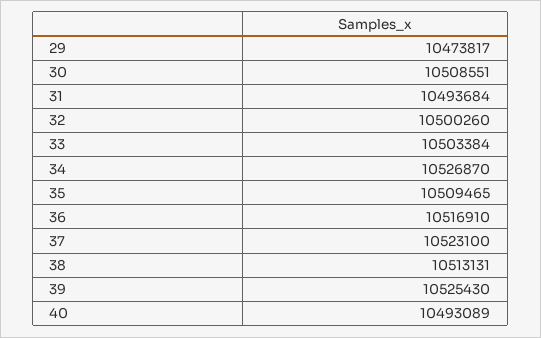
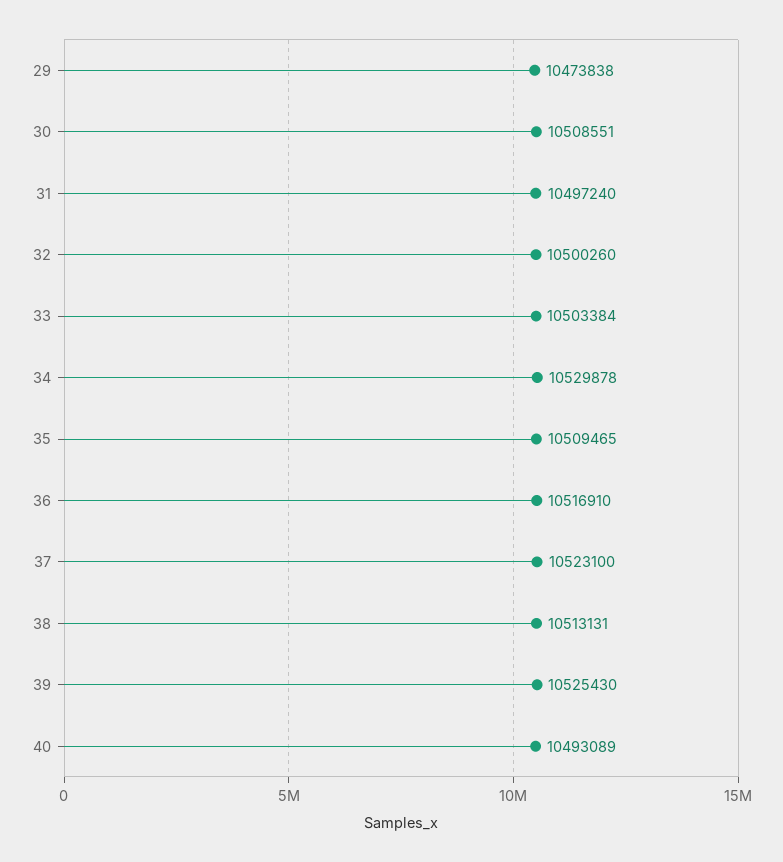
  {
-   "29": 10473817,
+   "29": 10473838,
    "30": 10508551,
-   "31": 10493684,
+   "31": 10497240,
    "32": 10500260,
    "33": 10503384,
-   "34": 10526870,
+   "34": 10529878,
    "35": 10509465,
    "36": 10516910,
    "37": 10523100,
    "38": 10513131,
    "39": 10525430,
    "40": 10493089
  }

